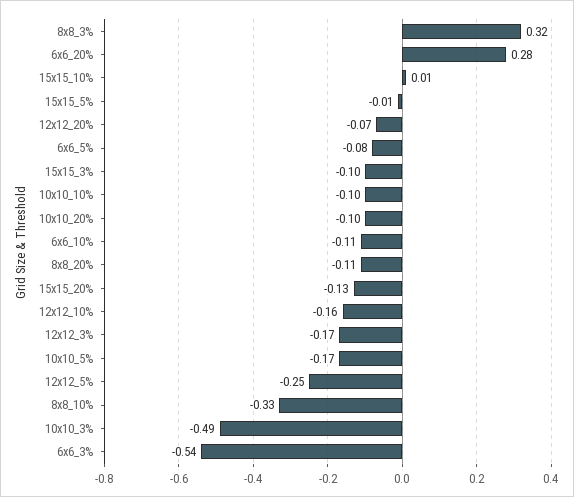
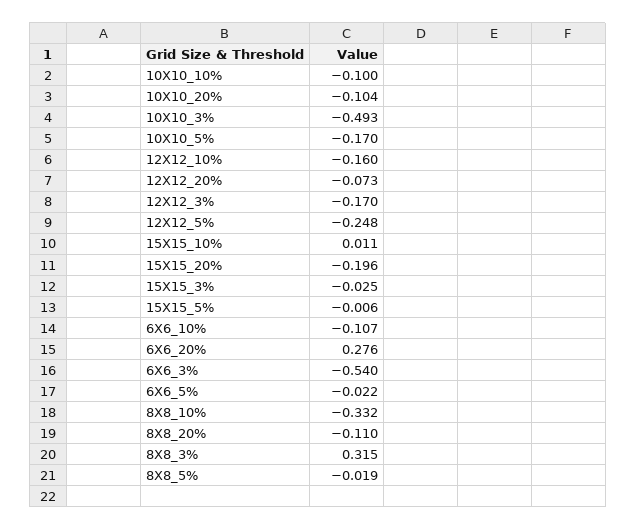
  {
    "8x8_3%": 0.315,
    "6x6_20%": 0.276,
    "15x15_10%": 0.011,
    "15x15_5%": -0.006,
    "12x12_20%": -0.073,
-   "6x6_5%": -0.08,
+   "6x6_5%": -0.022,
-   "15x15_3%": -0.1,
+   "15x15_3%": -0.025,
    "10x10_10%": -0.1,
    "10x10_20%": -0.104,
    "6x6_10%": -0.107,
    "8x8_20%": -0.11,
-   "15x15_20%": -0.13,
+   "15x15_20%": -0.196,
    "12x12_10%": -0.16,
    "12x12_3%": -0.17,
    "10x10_5%": -0.17,
    "12x12_5%": -0.248,
    "8x8_10%": -0.332,
    "10x10_3%": -0.493,
-   "6x6_3%": -0.54
+   "6x6_3%": -0.54,
+   "8X8_5%": -0.019
  }

